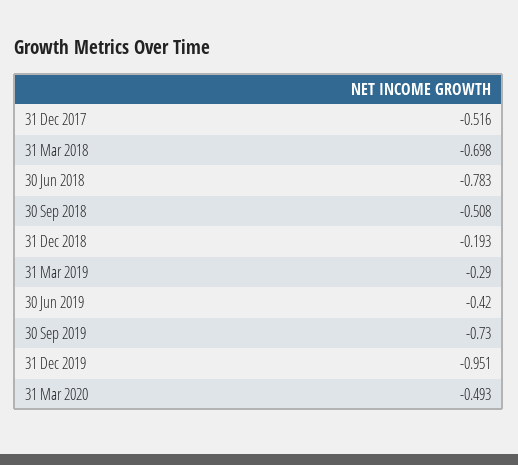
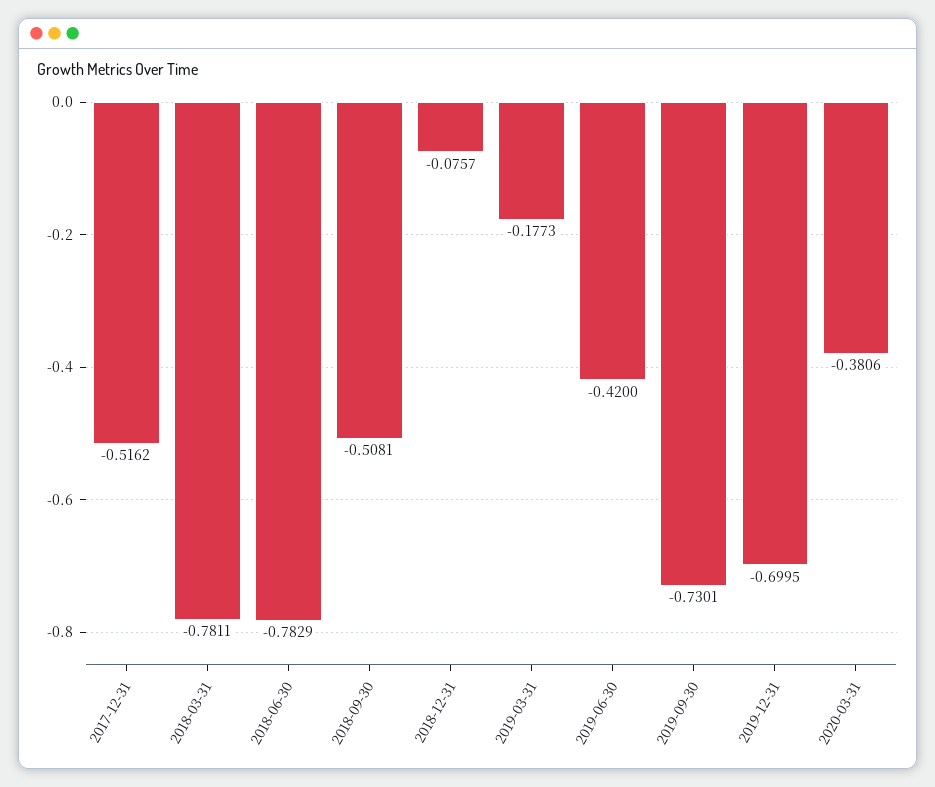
  {
    "31 Dec 2017": -0.5162,
-   "31 Mar 2018": -0.698,
+   "31 Mar 2018": -0.7811,
    "30 Jun 2018": -0.7829,
    "30 Sep 2018": -0.5081,
-   "31 Dec 2018": -0.193,
+   "31 Dec 2018": -0.0757,
-   "31 Mar 2019": -0.29,
+   "31 Mar 2019": -0.1773,
    "30 Jun 2019": -0.42,
    "30 Sep 2019": -0.7301,
-   "31 Dec 2019": -0.951,
+   "31 Dec 2019": -0.6995,
-   "31 Mar 2020": -0.493
+   "31 Mar 2020": -0.3806
  }

